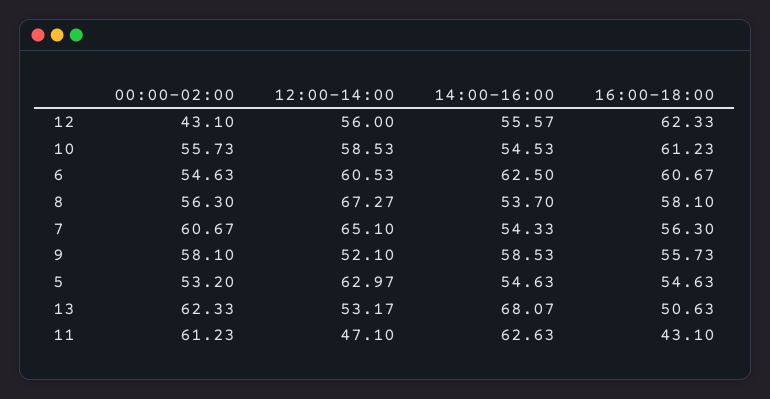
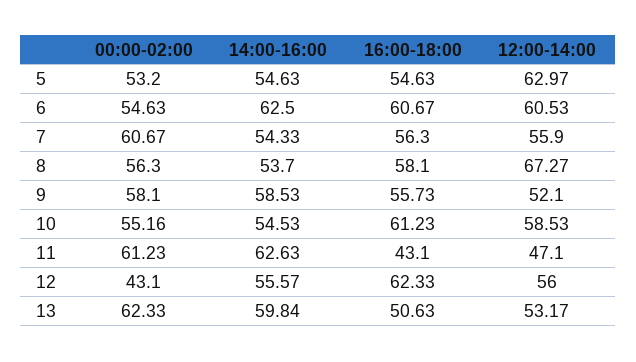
  {
    "00:00-02:00": {
      "12": 43.1,
-     "10": 55.73,
+     "10": 55.16,
      "6": 54.63,
      "8": 56.3,
      "7": 60.67,
      "9": 58.1,
      "5": 53.2,
      "13": 62.33,
      "11": 61.23
    },
    "12:00-14:00": {
      "12": 56,
      "10": 58.53,
      "6": 60.53,
      "8": 67.27,
-     "7": 65.1,
+     "7": 55.9,
      "9": 52.1,
      "5": 62.97,
      "13": 53.17,
      "11": 47.1
    },
    "14:00-16:00": {
      "12": 55.57,
      "10": 54.53,
      "6": 62.5,
      "8": 53.7,
      "7": 54.33,
      "9": 58.53,
      "5": 54.63,
-     "13": 68.07,
+     "13": 59.84,
      "11": 62.63
    },
    "16:00-18:00": {
      "12": 62.33,
      "10": 61.23,
      "6": 60.67,
      "8": 58.1,
      "7": 56.3,
      "9": 55.73,
      "5": 54.63,
      "13": 50.63,
      "11": 43.1
    }
  }

